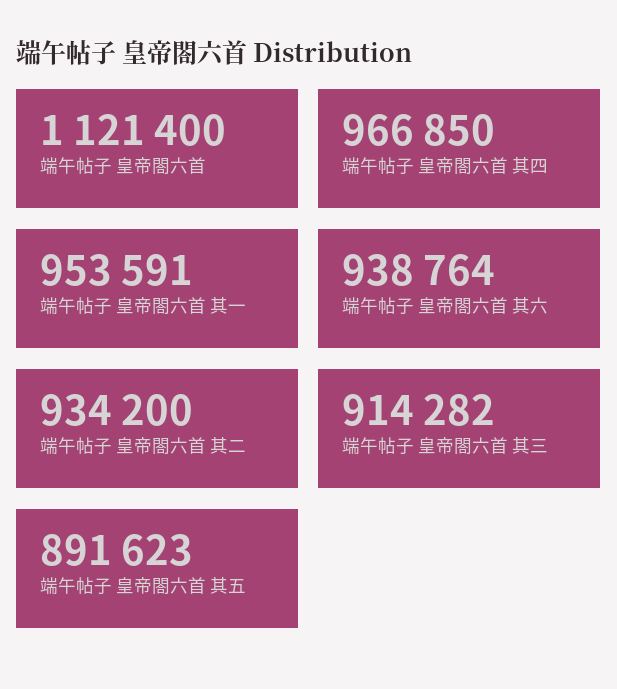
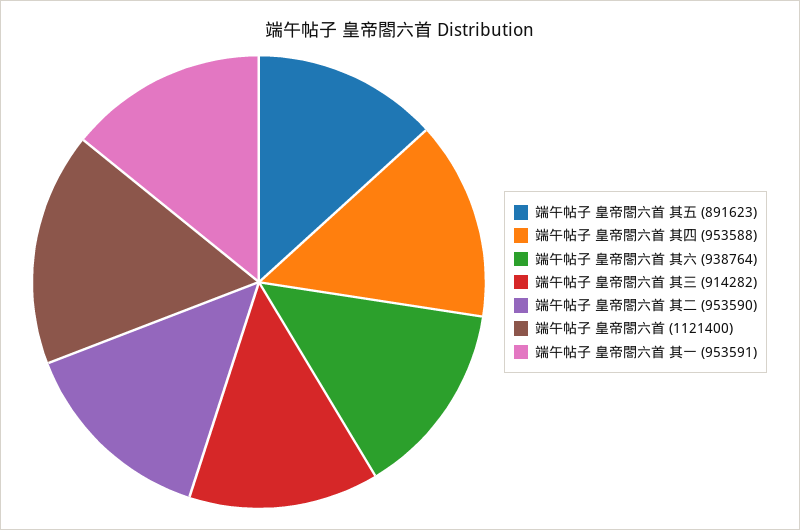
  {
    "端午帖子 皇帝閤六首": 1121400,
-   "端午帖子 皇帝閤六首 其四": 966850,
+   "端午帖子 皇帝閤六首 其四": 953588,
    "端午帖子 皇帝閤六首 其一": 953591,
    "端午帖子 皇帝閤六首 其六": 938764,
-   "端午帖子 皇帝閤六首 其二": 934200,
+   "端午帖子 皇帝閤六首 其二": 953590,
    "端午帖子 皇帝閤六首 其三": 914282,
    "端午帖子 皇帝閤六首 其五": 891623
  }

